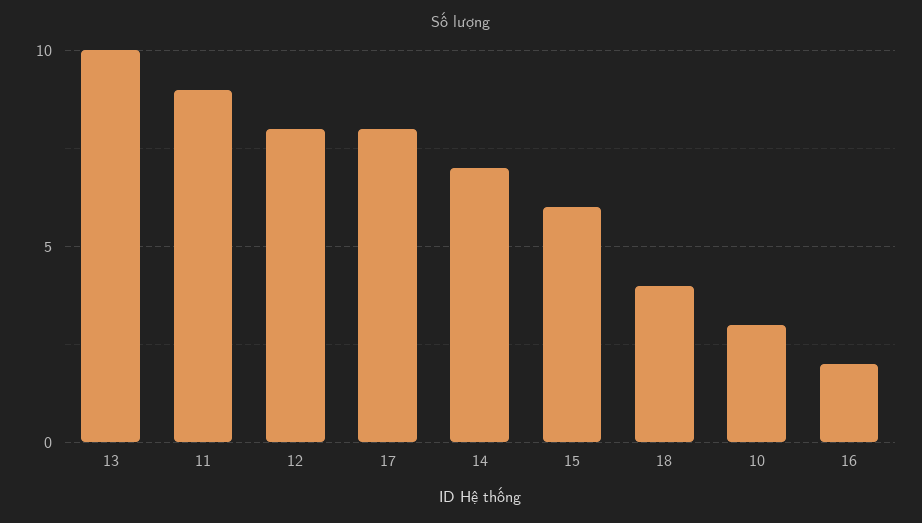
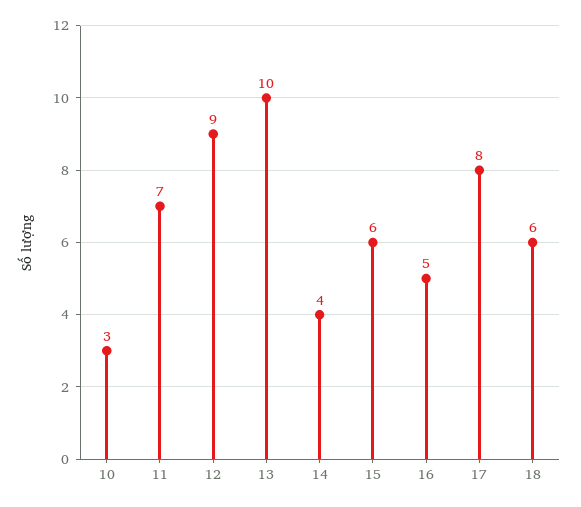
  {
    "13": 10,
-   "11": 9,
+   "11": 7,
-   "12": 8,
+   "12": 9,
    "17": 8,
-   "14": 7,
+   "14": 4,
    "15": 6,
-   "18": 4,
+   "18": 6,
    "10": 3,
-   "16": 2
+   "16": 5
  }

